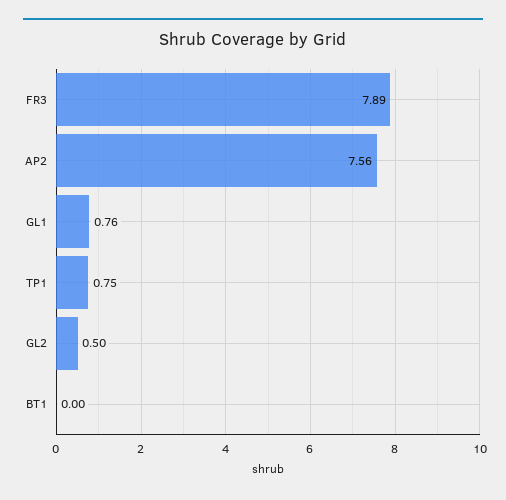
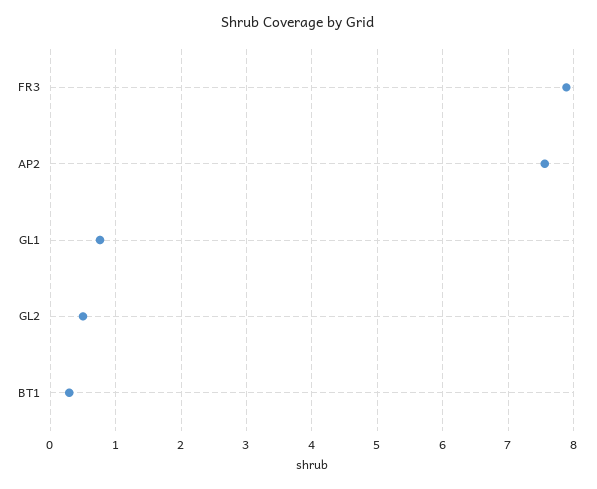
  {
    "FR3": 7.89,
    "AP2": 7.56,
    "GL1": 0.76,
-   "TP1": 0.75,
    "GL2": 0.5,
-   "BT1": 0
+   "BT1": 0.3
  }

